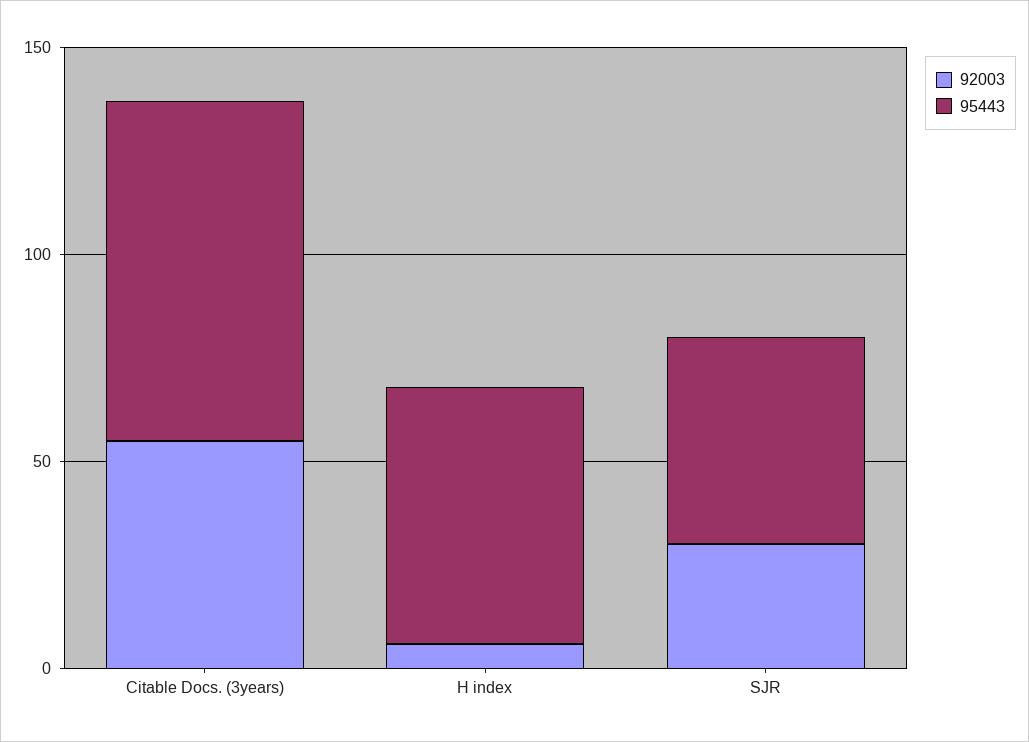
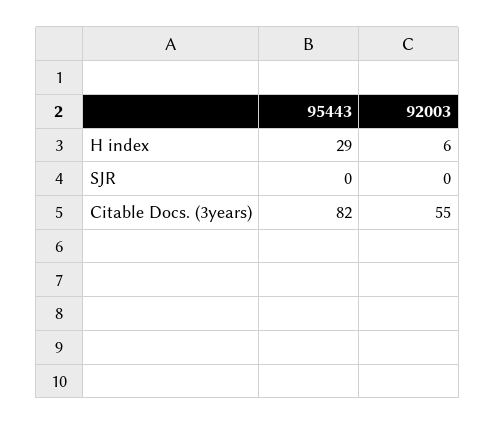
  {
    "92003": {
      "Citable Docs. (3years)": 55,
      "H index": 6,
-     "SJR": 30
+     "SJR": 0
    },
    "95443": {
      "Citable Docs. (3years)": 82,
-     "H index": 60,
+     "H index": 29,
-     "SJR": 50
+     "SJR": 0
    }
  }

